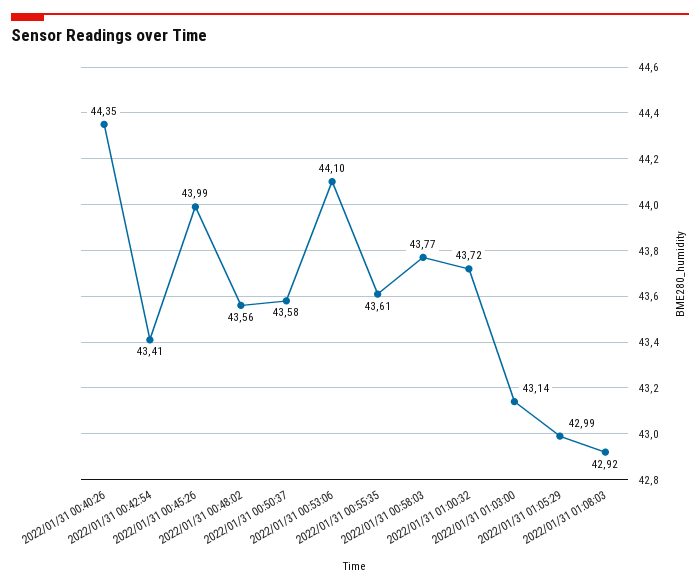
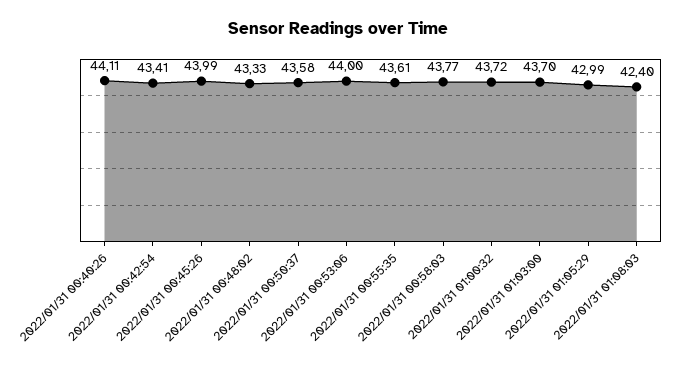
  {
-   "2022/01/31 00:40:26": 44.35,
+   "2022/01/31 00:40:26": 44.11,
    "2022/01/31 00:42:54": 43.41,
    "2022/01/31 00:45:26": 43.99,
-   "2022/01/31 00:48:02": 43.56,
+   "2022/01/31 00:48:02": 43.33,
    "2022/01/31 00:50:37": 43.58,
-   "2022/01/31 00:53:06": 44.1,
+   "2022/01/31 00:53:06": 44,
    "2022/01/31 00:55:35": 43.61,
    "2022/01/31 00:58:03": 43.77,
    "2022/01/31 01:00:32": 43.72,
-   "2022/01/31 01:03:00": 43.14,
+   "2022/01/31 01:03:00": 43.7,
    "2022/01/31 01:05:29": 42.99,
-   "2022/01/31 01:08:03": 42.92
+   "2022/01/31 01:08:03": 42.4
  }

